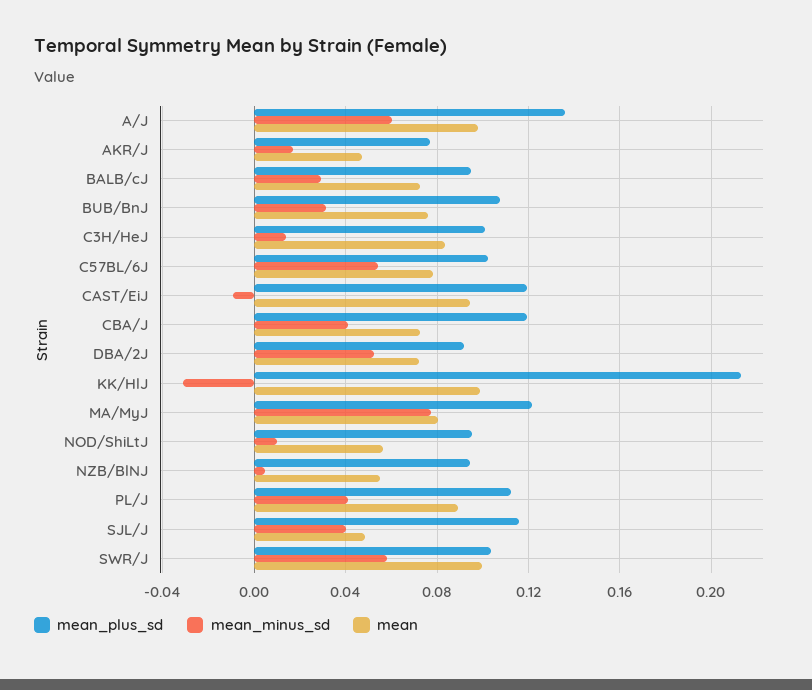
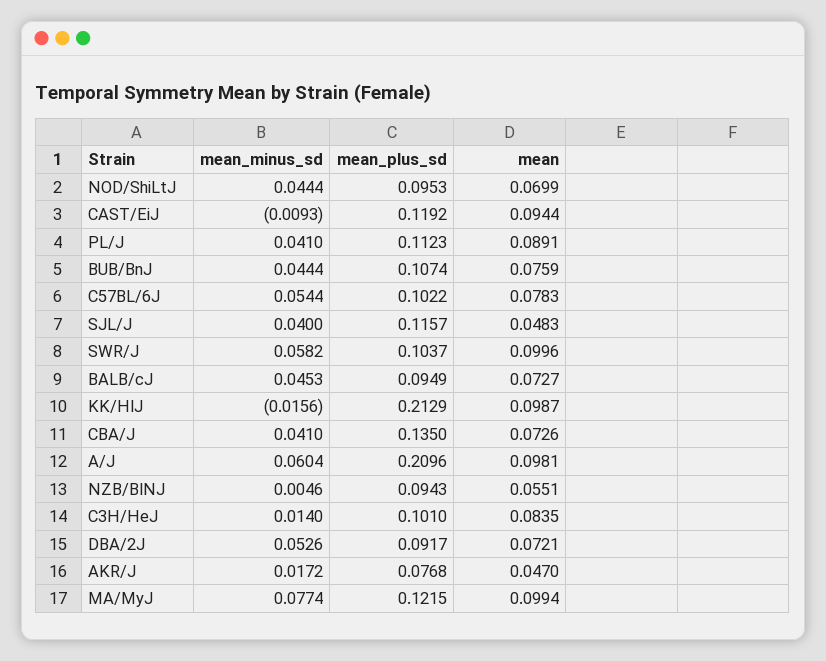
  {
    "mean_plus_sd": {
-     "A/J": 0.135,
+     "A/J": 0.2096,
      "AKR/J": 0.0768,
      "BALB/cJ": 0.0949,
      "BUB/BnJ": 0.1074,
      "C3H/HeJ": 0.101,
      "C57BL/6J": 0.1022,
      "CAST/EiJ": 0.1192,
-     "CBA/J": 0.12,
+     "CBA/J": 0.135,
      "DBA/2J": 0.0917,
      "KK/HlJ": 0.2129,
      "MA/MyJ": 0.1215,
      "NOD/ShiLtJ": 0.0953,
      "NZB/BlNJ": 0.0943,
      "PL/J": 0.1123,
      "SJL/J": 0.1157,
      "SWR/J": 0.1037
    },
    "mean_minus_sd": {
      "A/J": 0.0604,
      "AKR/J": 0.0172,
-     "BALB/cJ": 0.03,
+     "BALB/cJ": 0.0453,
-     "BUB/BnJ": 0.03,
+     "BUB/BnJ": 0.0444,
      "C3H/HeJ": 0.014,
      "C57BL/6J": 0.0544,
      "CAST/EiJ": -0.0093,
      "CBA/J": 0.041,
      "DBA/2J": 0.0526,
-     "KK/HlJ": -0.03,
+     "KK/HlJ": -0.0156,
      "MA/MyJ": 0.0774,
-     "NOD/ShiLtJ": 0.01,
+     "NOD/ShiLtJ": 0.0444,
      "NZB/BlNJ": 0.0046,
      "PL/J": 0.041,
      "SJL/J": 0.04,
      "SWR/J": 0.0582
    },
    "mean": {
      "A/J": 0.0981,
      "AKR/J": 0.047,
      "BALB/cJ": 0.0727,
      "BUB/BnJ": 0.0759,
      "C3H/HeJ": 0.0835,
      "C57BL/6J": 0.0783,
      "CAST/EiJ": 0.0944,
      "CBA/J": 0.0726,
      "DBA/2J": 0.0721,
      "KK/HlJ": 0.0987,
-     "MA/MyJ": 0.08,
+     "MA/MyJ": 0.0994,
-     "NOD/ShiLtJ": 0.055,
+     "NOD/ShiLtJ": 0.0699,
      "NZB/BlNJ": 0.0551,
      "PL/J": 0.0891,
      "SJL/J": 0.0483,
      "SWR/J": 0.0996
    }
  }

